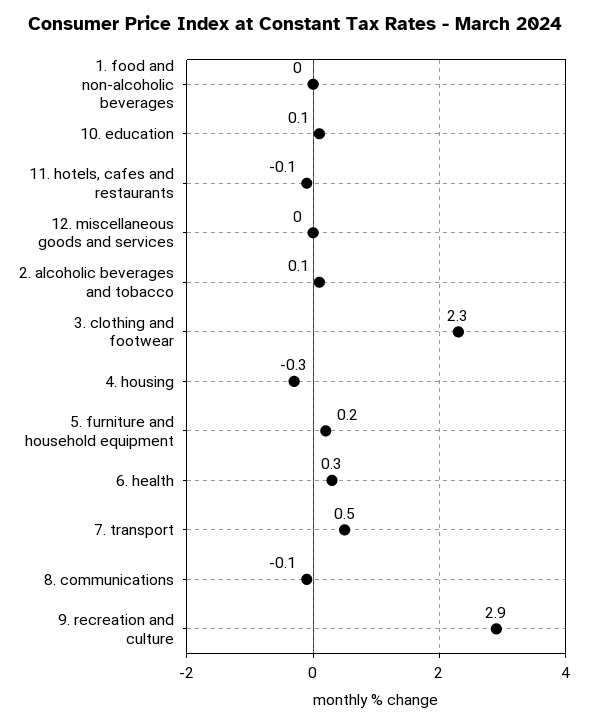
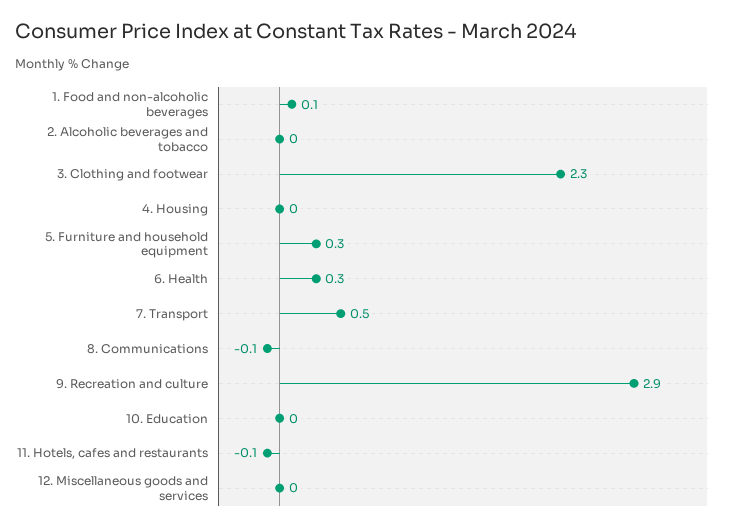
  {
-   "1. food and non-alcoholic beverages": 0,
+   "1. food and non-alcoholic beverages": 0.1,
-   "10. education": 0.1,
+   "10. education": 0,
    "11. hotels, cafes and restaurants": -0.1,
    "12. miscellaneous goods and services": 0,
-   "2. alcoholic beverages and tobacco": 0.1,
+   "2. alcoholic beverages and tobacco": 0,
    "3. clothing and footwear": 2.3,
-   "4. housing": -0.3,
+   "4. housing": 0,
-   "5. furniture and household equipment": 0.2,
+   "5. furniture and household equipment": 0.3,
    "6. health": 0.3,
    "7. transport": 0.5,
    "8. communications": -0.1,
    "9. recreation and culture": 2.9
  }

